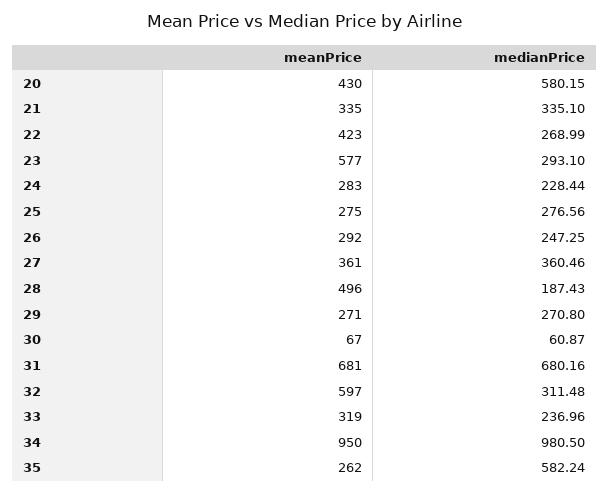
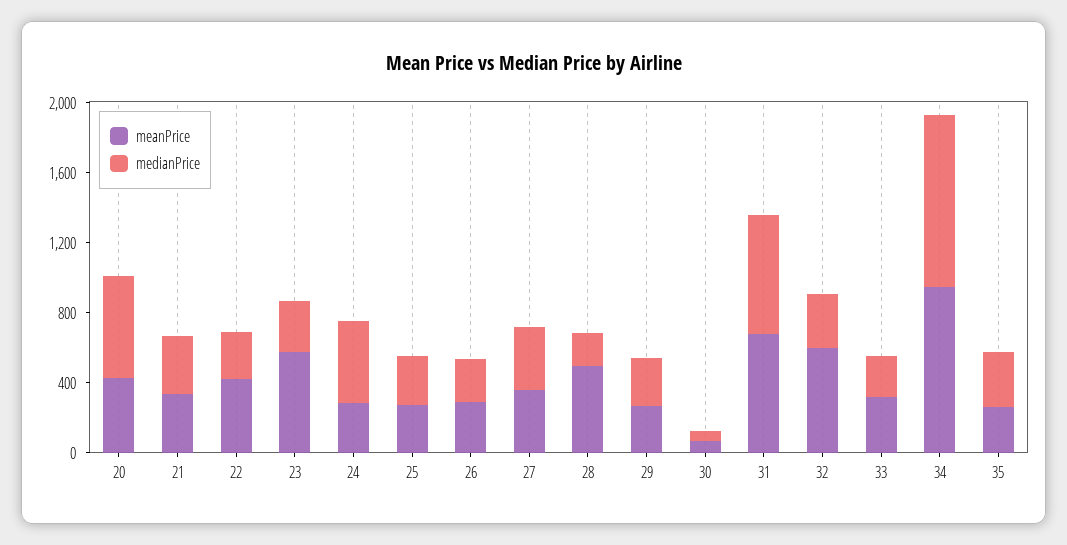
  {
    "meanPrice": {
      "20": 430,
      "21": 335,
      "22": 423,
      "23": 577,
      "24": 283,
      "25": 275,
      "26": 292,
      "27": 361,
      "28": 496,
      "29": 271,
      "30": 67,
      "31": 681,
      "32": 597,
      "33": 319,
      "34": 950,
      "35": 262
    },
    "medianPrice": {
      "20": 580.15,
      "21": 335.1,
      "22": 268.99,
      "23": 293.1,
-     "24": 228.44,
+     "24": 500,
      "25": 276.56,
      "26": 247.25,
      "27": 360.46,
      "28": 187.43,
      "29": 270.8,
      "30": 60.87,
      "31": 680.16,
      "32": 311.48,
      "33": 236.96,
      "34": 980.5,
-     "35": 582.24
+     "35": 300
    }
  }

